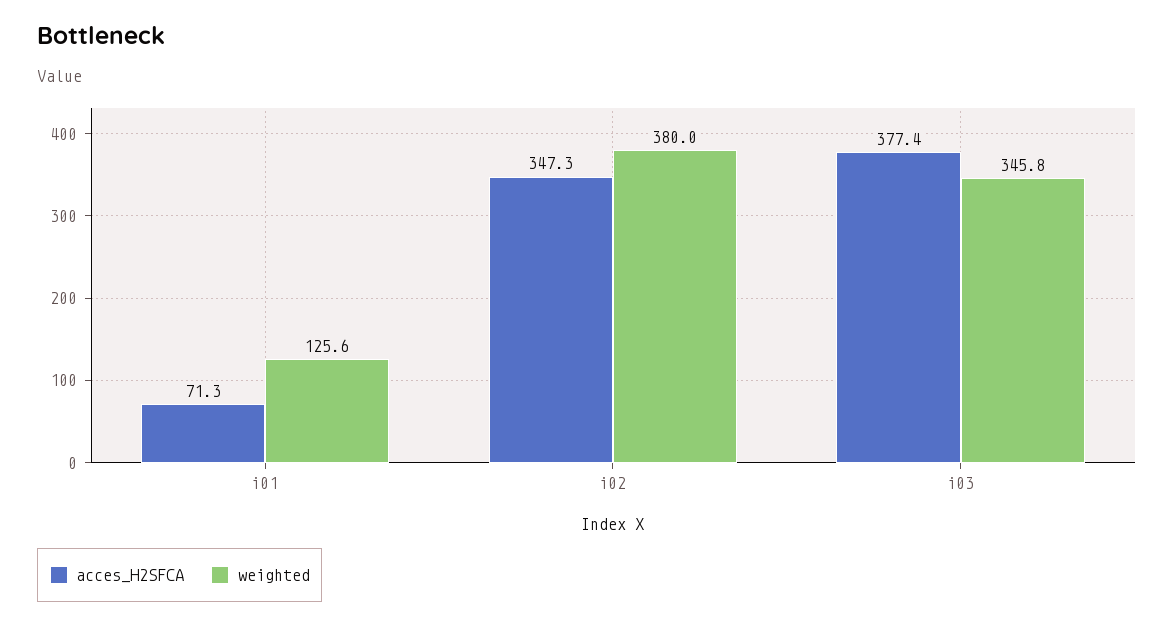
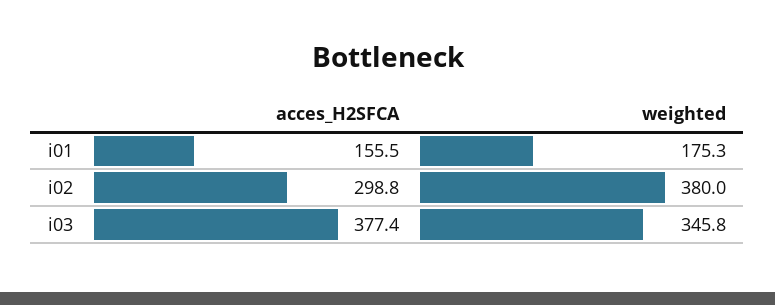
  {
    "acces_H2SFCA": {
-     "i01": 71.3,
+     "i01": 155.5,
-     "i02": 347.3,
+     "i02": 298.8,
      "i03": 377.4
    },
    "weighted": {
-     "i01": 125.6,
+     "i01": 175.3,
      "i02": 380,
      "i03": 345.8
    }
  }

